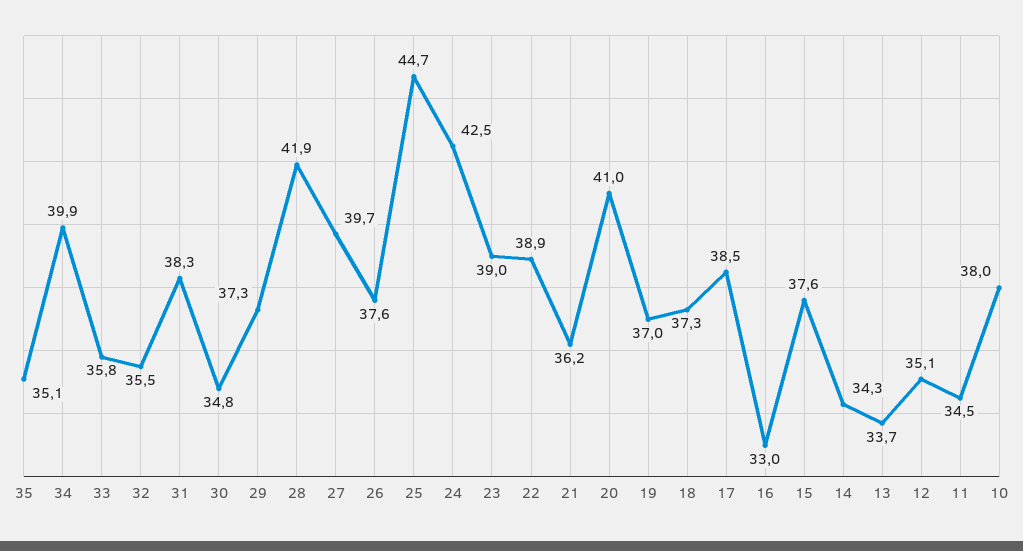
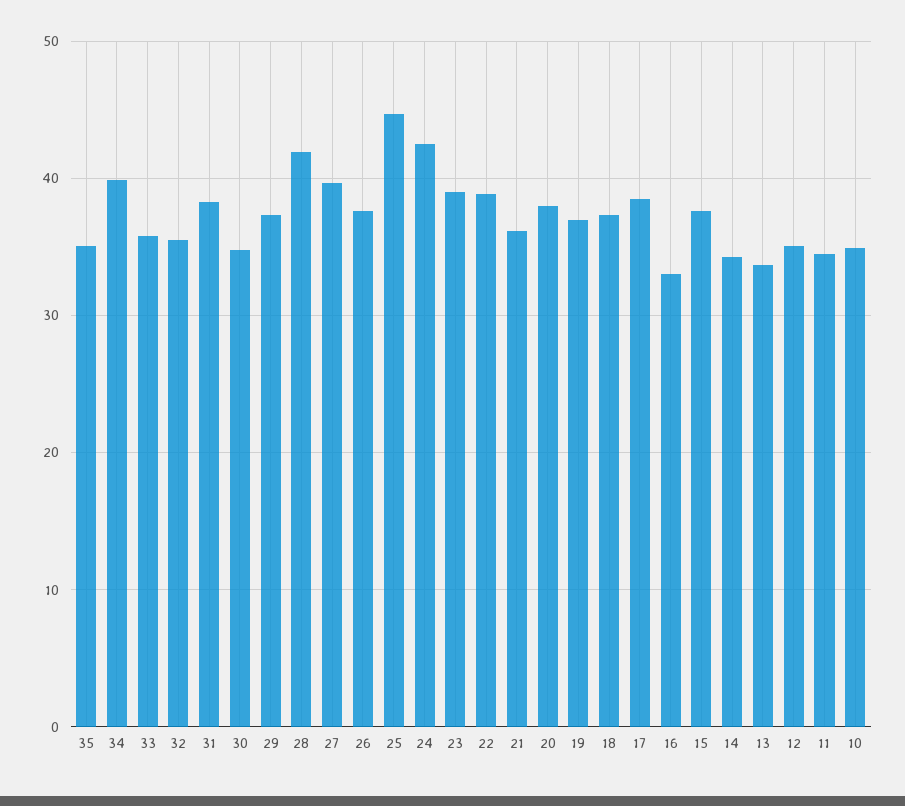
  {
    "35": 35.1,
    "34": 39.9,
    "33": 35.8,
    "32": 35.5,
    "31": 38.3,
    "30": 34.8,
    "29": 37.3,
    "28": 41.9,
    "27": 39.7,
    "26": 37.6,
    "25": 44.7,
    "24": 42.5,
    "23": 39,
    "22": 38.9,
    "21": 36.2,
-   "20": 41,
+   "20": 38,
    "19": 37,
    "18": 37.3,
    "17": 38.5,
    "16": 33,
    "15": 37.6,
    "14": 34.3,
    "13": 33.7,
    "12": 35.1,
    "11": 34.5,
-   "10": 38
+   "10": 35
  }

